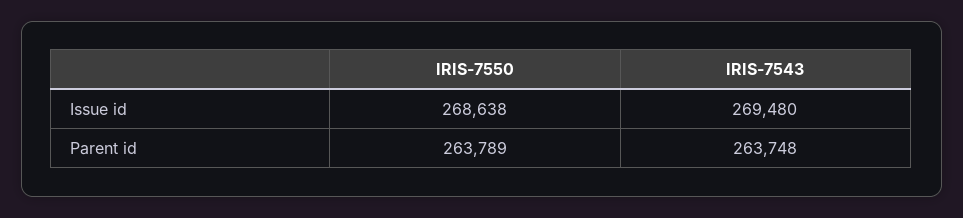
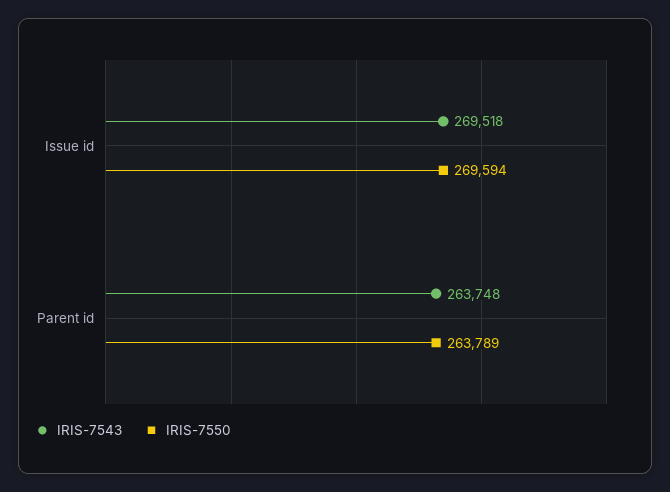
  {
    "IRIS-7550": {
-     "Issue id": 268638,
+     "Issue id": 269594,
      "Parent id": 263789
    },
    "IRIS-7543": {
-     "Issue id": 269480,
+     "Issue id": 269518,
      "Parent id": 263748
    }
  }

